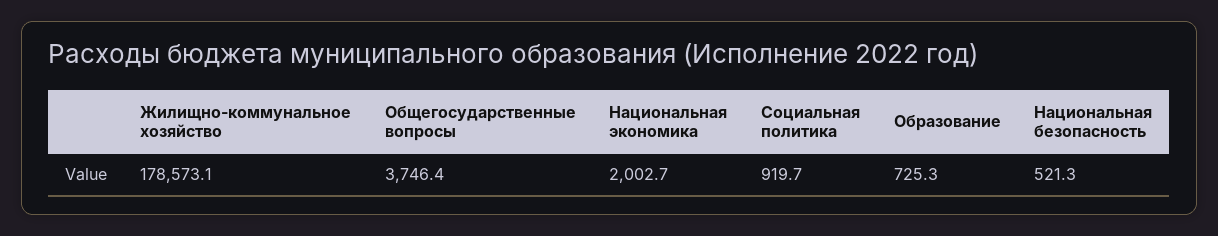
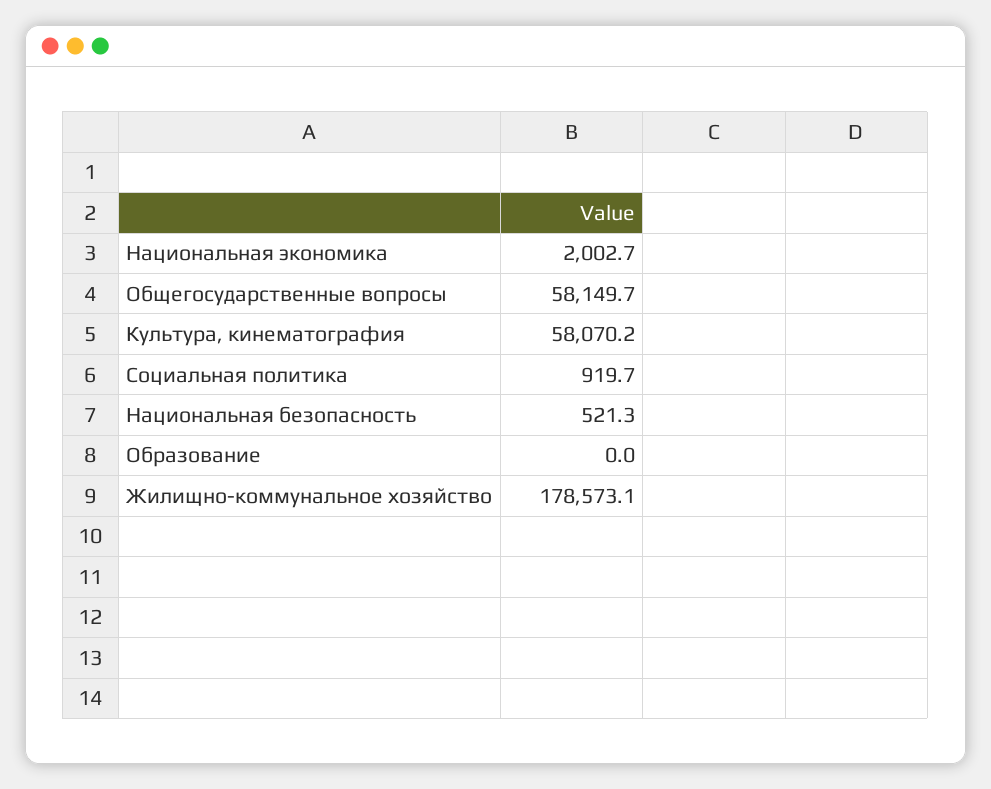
  {
    "Жилищно-коммунальное хозяйство": 178573.1,
-   "Общегосударственные вопросы": 3746.4,
+   "Общегосударственные вопросы": 58149.7,
    "Национальная экономика": 2002.7,
    "Социальная политика": 919.7,
-   "Образование": 725.3,
+   "Образование": 0,
-   "Национальная безопасность": 521.3
+   "Национальная безопасность": 521.3,
+   "Культура, кинематография": 58070.2
  }

